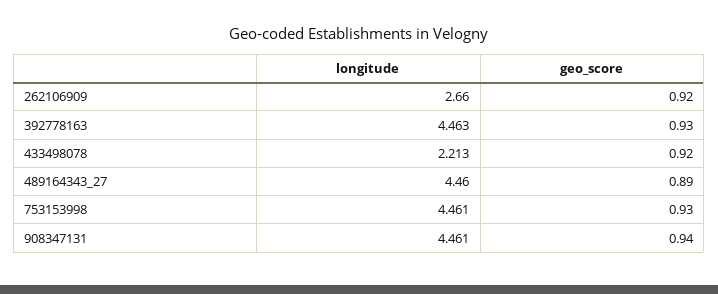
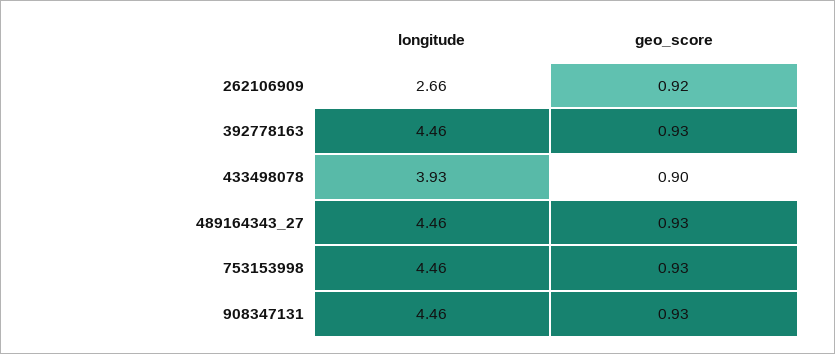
  {
    "longitude": {
      "262106909": 2.66,
      "392778163": 4.463,
-     "433498078": 2.213,
+     "433498078": 3.93,
      "489164343_27": 4.46,
      "753153998": 4.461,
      "908347131": 4.461
    },
    "geo_score": {
      "262106909": 0.92,
      "392778163": 0.93,
-     "433498078": 0.92,
+     "433498078": 0.9,
-     "489164343_27": 0.89,
+     "489164343_27": 0.93,
      "753153998": 0.93,
-     "908347131": 0.94
+     "908347131": 0.93
    }
  }

